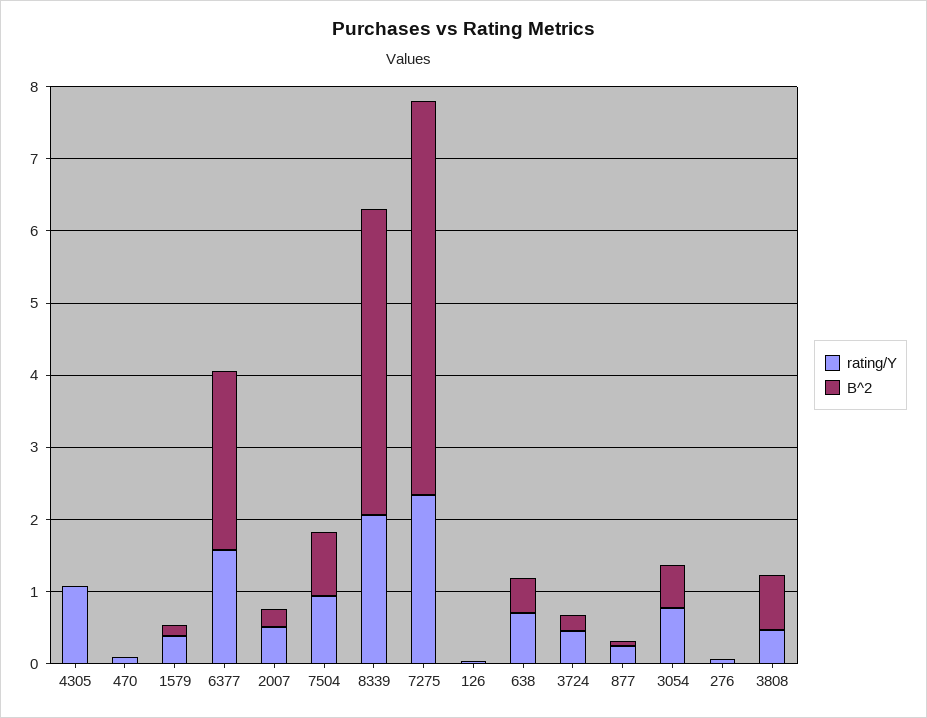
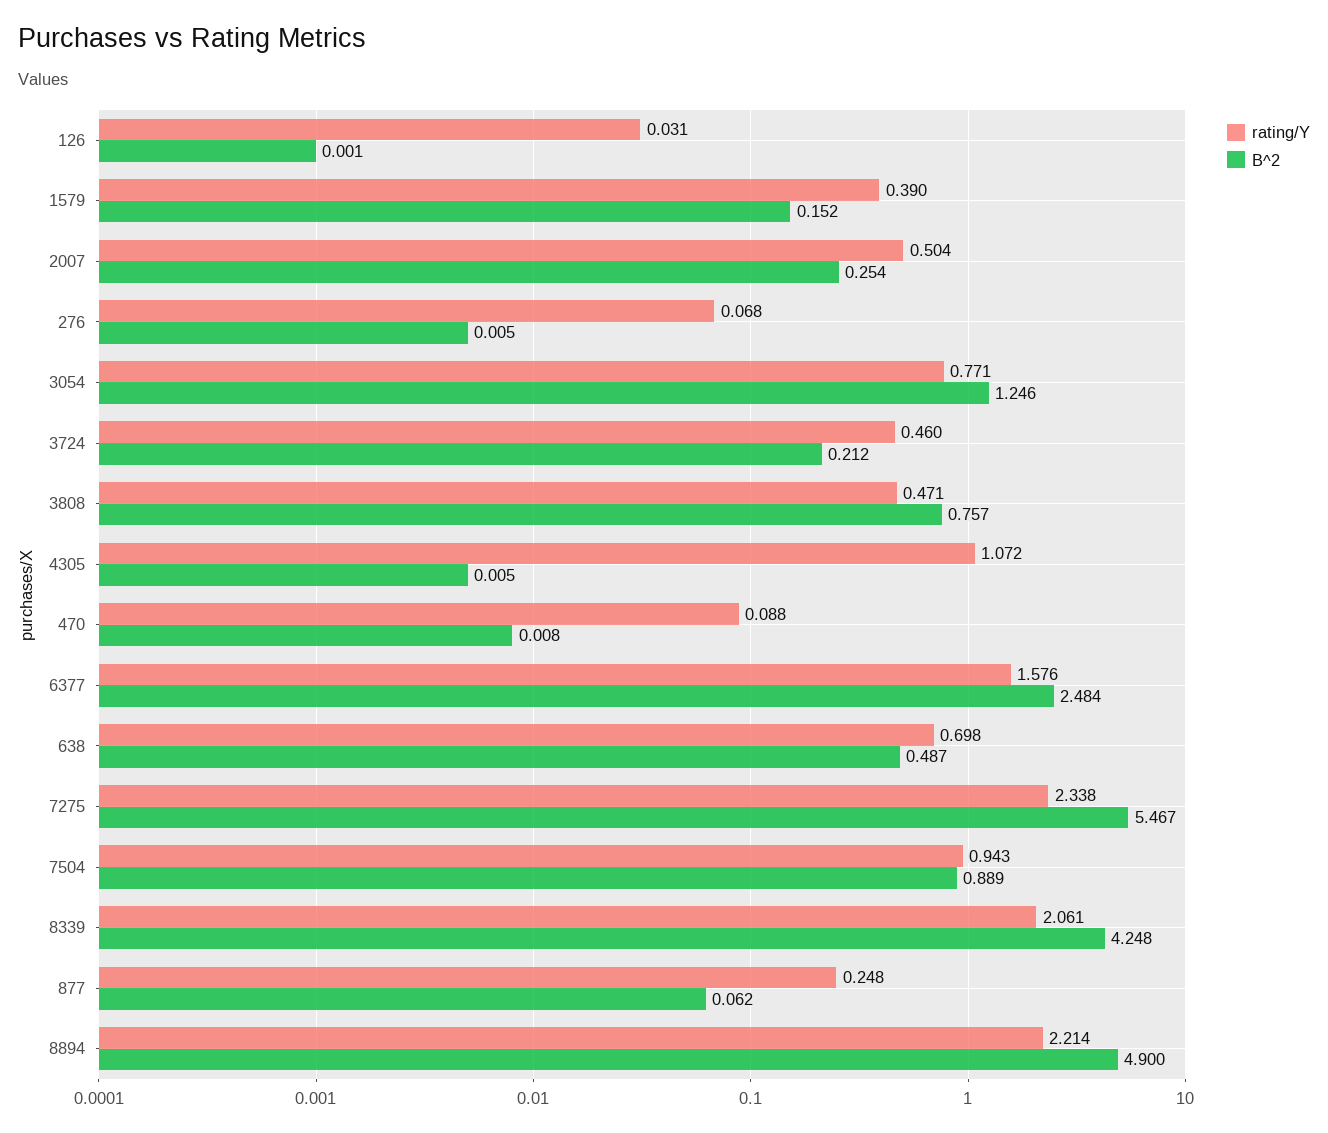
  {
    "rating/Y": {
      "4305": 1.072,
      "470": 0.088,
      "1579": 0.39,
      "6377": 1.576,
      "2007": 0.504,
      "7504": 0.943,
      "8339": 2.061,
      "7275": 2.338,
      "126": 0.031,
      "638": 0.698,
      "3724": 0.46,
      "877": 0.248,
      "3054": 0.771,
      "276": 0.068,
-     "3808": 0.471
+     "3808": 0.471,
+     "8894": 2.214
    },
    "B^2": {
      "4305": 0.005,
      "470": 0.008,
      "1579": 0.152,
      "6377": 2.484,
      "2007": 0.254,
      "7504": 0.889,
      "8339": 4.248,
      "7275": 5.467,
      "126": 0.001,
      "638": 0.487,
      "3724": 0.212,
      "877": 0.062,
-     "3054": 0.6,
+     "3054": 1.246,
      "276": 0.005,
-     "3808": 0.757
+     "3808": 0.757,
+     "8894": 4.9
    }
  }

